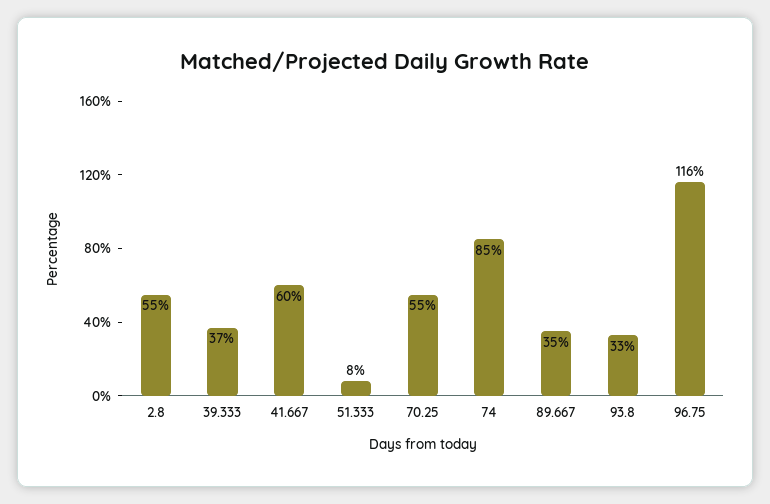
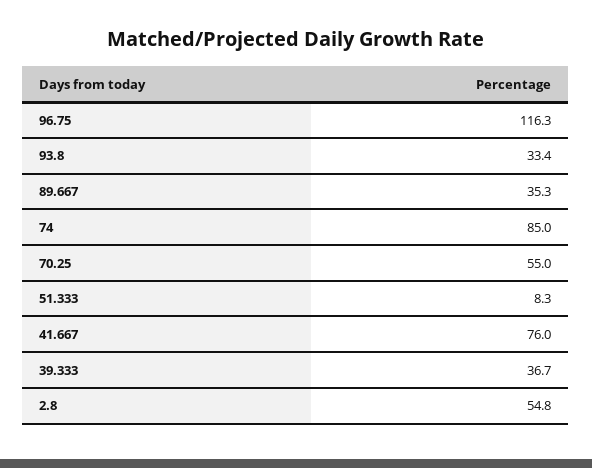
  {
    "2.8": 54.8,
    "39.333": 36.7,
-   "41.667": 60,
+   "41.667": 76,
    "51.333": 8.3,
    "70.25": 55,
    "74": 85,
    "89.667": 35.3,
    "93.8": 33.4,
    "96.75": 116.3
  }

